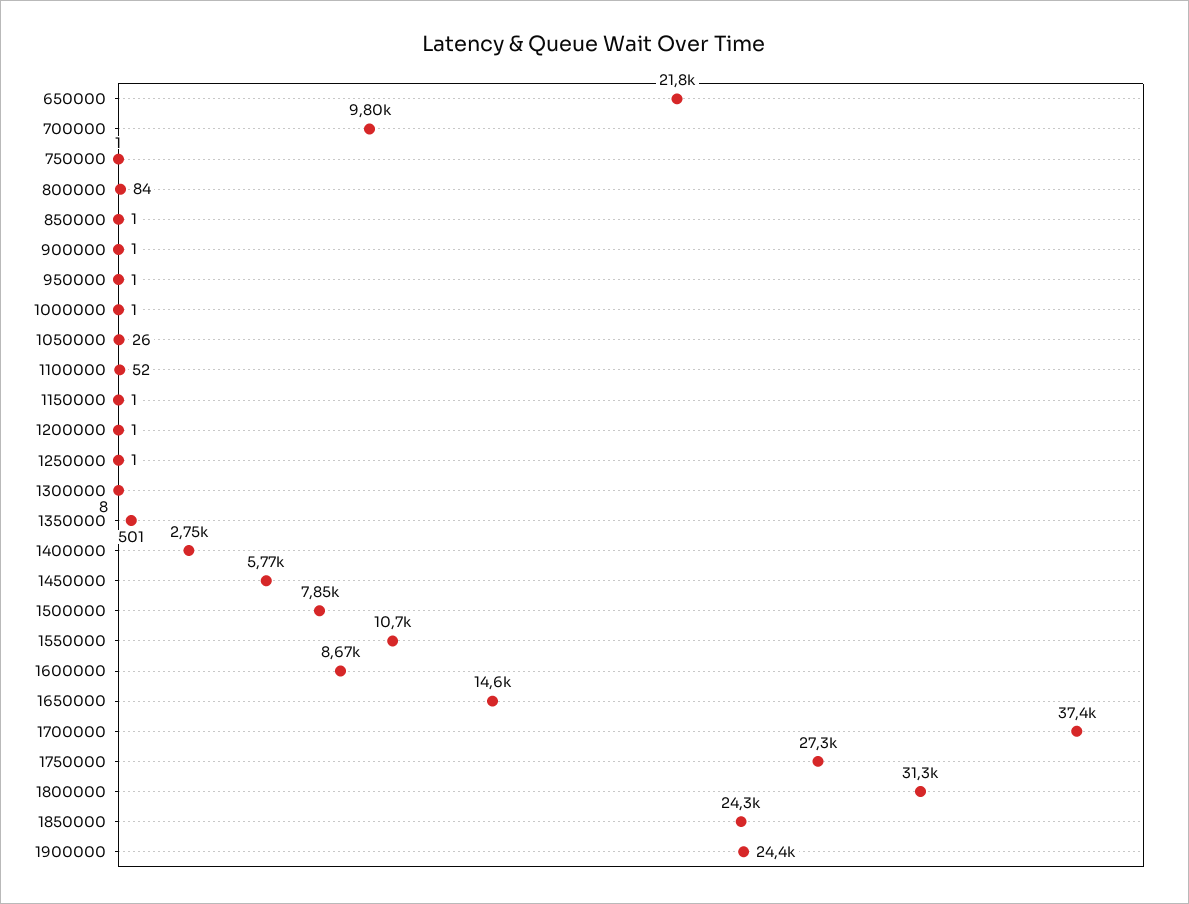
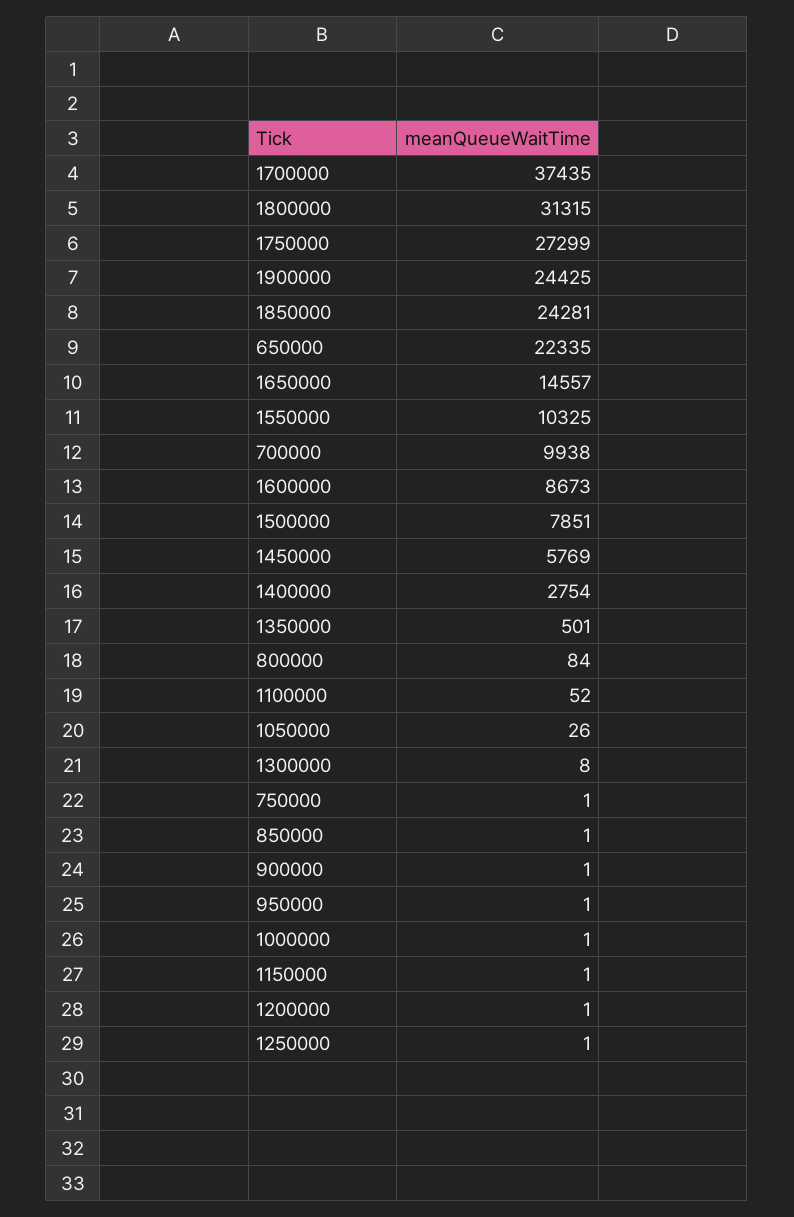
  {
-   "650000": 21800,
+   "650000": 22335,
-   "700000": 9800,
+   "700000": 9938,
    "750000": 1,
    "800000": 84,
    "850000": 1,
    "900000": 1,
    "950000": 1,
    "1000000": 1,
    "1050000": 26,
    "1100000": 52,
    "1150000": 1,
    "1200000": 1,
    "1250000": 1,
    "1300000": 8,
    "1350000": 501,
    "1400000": 2754,
    "1450000": 5769,
    "1500000": 7851,
-   "1550000": 10700,
+   "1550000": 10325,
    "1600000": 8673,
    "1650000": 14557,
    "1700000": 37435,
    "1750000": 27299,
    "1800000": 31315,
    "1850000": 24281,
    "1900000": 24425
  }

